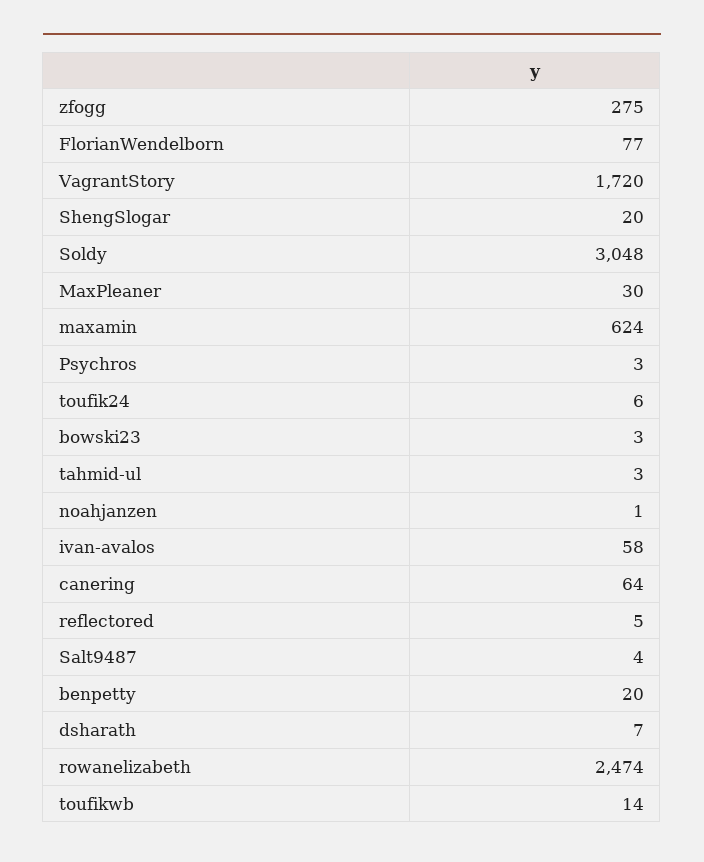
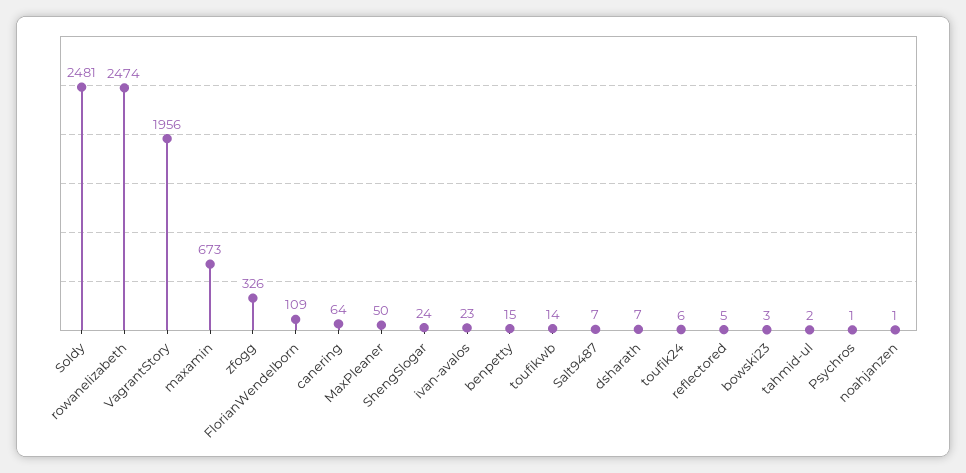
  {
-   "zfogg": 275,
+   "zfogg": 326,
-   "FlorianWendelborn": 77,
+   "FlorianWendelborn": 109,
-   "VagrantStory": 1720,
+   "VagrantStory": 1956,
-   "ShengSlogar": 20,
+   "ShengSlogar": 24,
-   "Soldy": 3048,
+   "Soldy": 2481,
-   "MaxPleaner": 30,
+   "MaxPleaner": 50,
-   "maxamin": 624,
+   "maxamin": 673,
-   "Psychros": 3,
+   "Psychros": 1,
    "toufik24": 6,
    "bowski23": 3,
-   "tahmid-ul": 3,
+   "tahmid-ul": 2,
    "noahjanzen": 1,
-   "ivan-avalos": 58,
+   "ivan-avalos": 23,
    "canering": 64,
    "reflectored": 5,
-   "Salt9487": 4,
+   "Salt9487": 7,
-   "benpetty": 20,
+   "benpetty": 15,
    "dsharath": 7,
    "rowanelizabeth": 2474,
    "toufikwb": 14
  }

